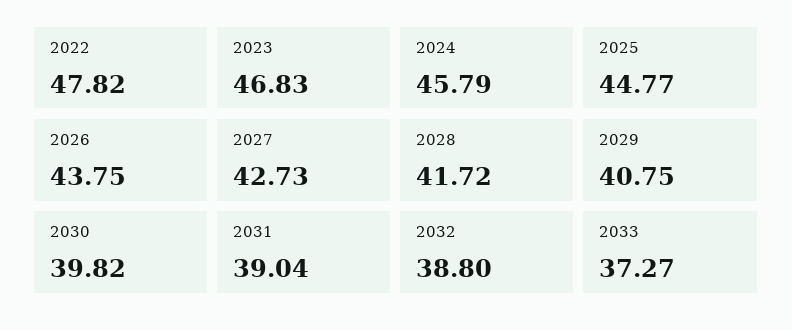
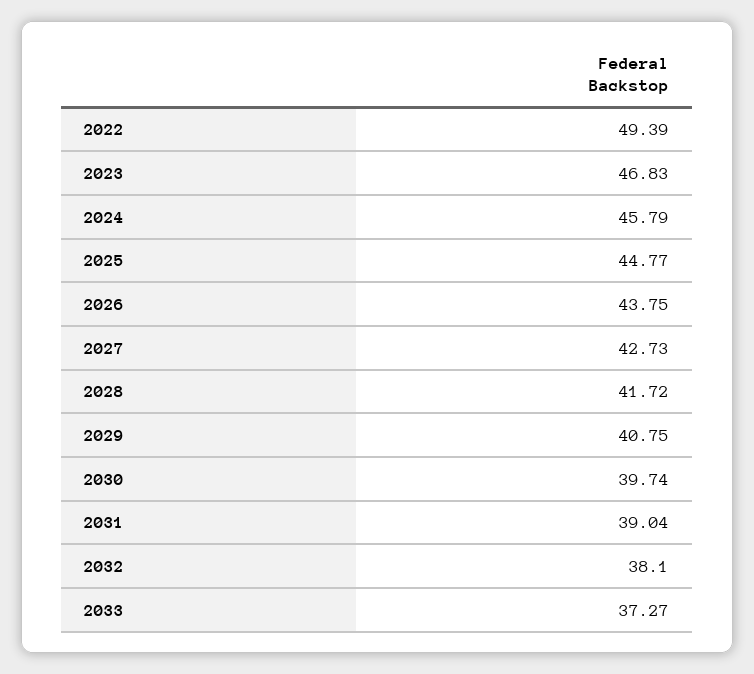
  {
-   "2022": 47.82,
+   "2022": 49.39,
    "2023": 46.83,
    "2024": 45.79,
    "2025": 44.77,
    "2026": 43.75,
    "2027": 42.73,
    "2028": 41.72,
    "2029": 40.75,
-   "2030": 39.82,
+   "2030": 39.74,
    "2031": 39.04,
-   "2032": 38.8,
+   "2032": 38.1,
    "2033": 37.27
  }

